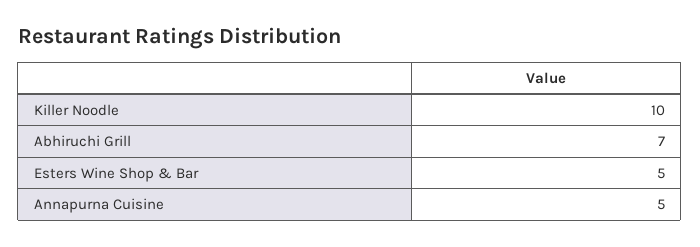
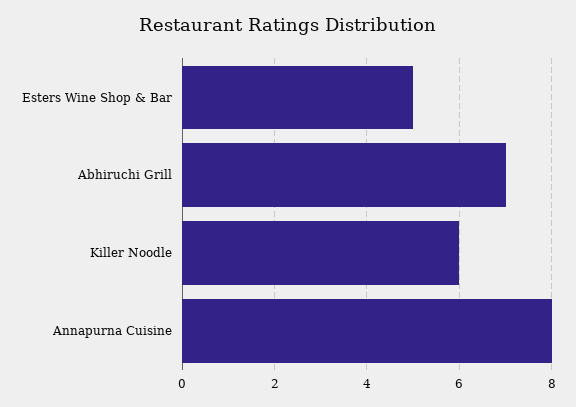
  {
-   "Killer Noodle": 10,
+   "Killer Noodle": 6,
    "Abhiruchi Grill": 7,
    "Esters Wine Shop & Bar": 5,
-   "Annapurna Cuisine": 5
+   "Annapurna Cuisine": 8
  }

